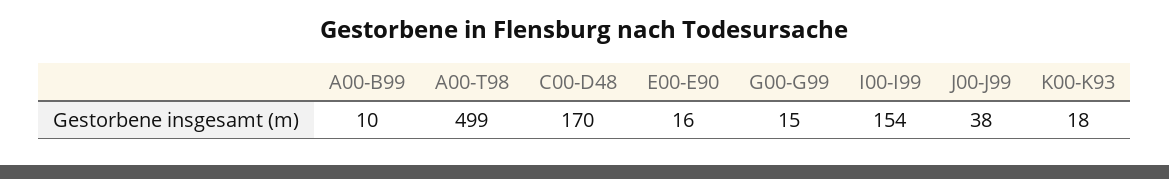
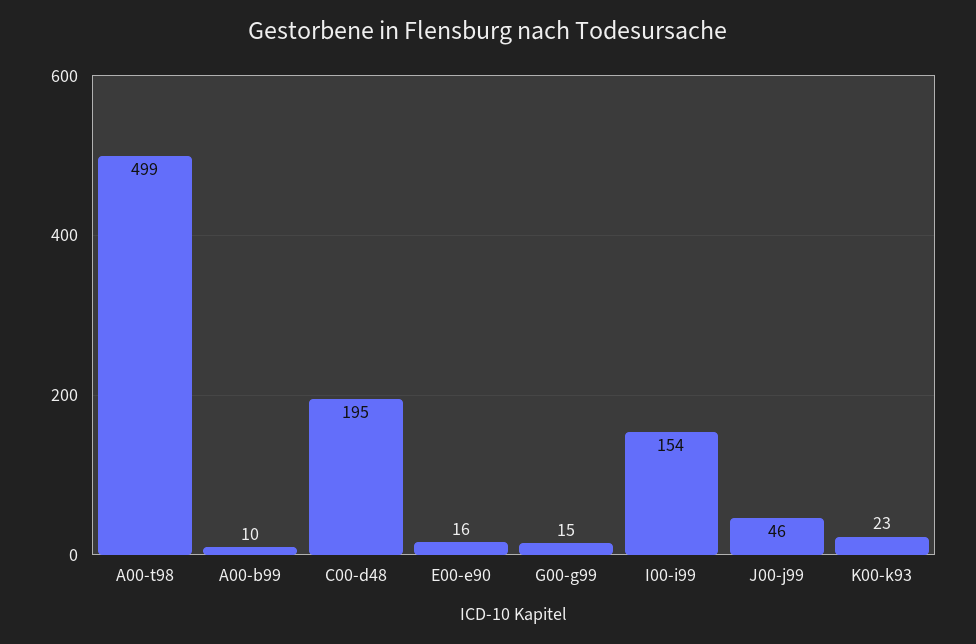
  {
    "A00-B99": 10,
    "A00-T98": 499,
-   "C00-D48": 170,
+   "C00-D48": 195,
    "E00-E90": 16,
    "G00-G99": 15,
    "I00-I99": 154,
-   "J00-J99": 38,
+   "J00-J99": 46,
-   "K00-K93": 18
+   "K00-K93": 23
  }

